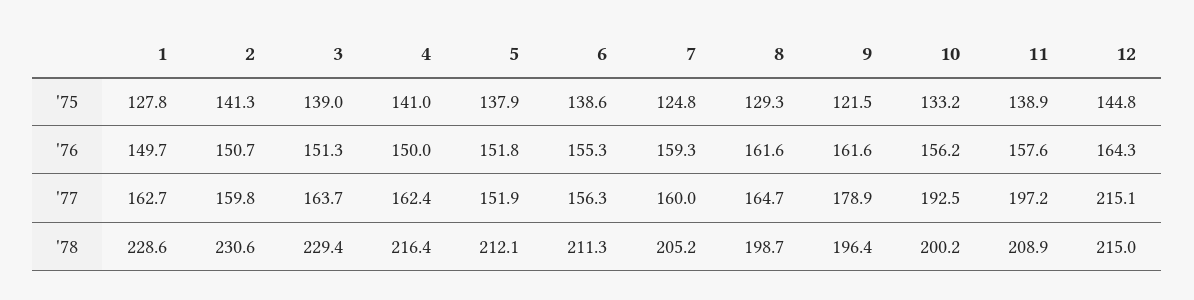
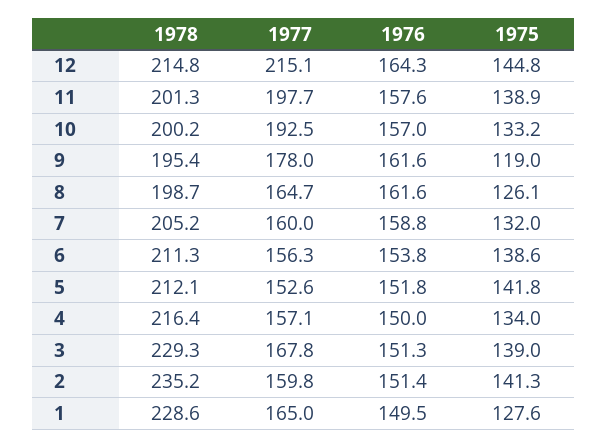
  {
    "1": {
-     "'75": 127.8,
+     "'75": 127.6,
-     "'76": 149.7,
+     "'76": 149.5,
-     "'77": 162.7,
+     "'77": 165,
      "'78": 228.6
    },
    "2": {
      "'75": 141.3,
-     "'76": 150.7,
+     "'76": 151.4,
      "'77": 159.8,
-     "'78": 230.6
+     "'78": 235.2
    },
    "3": {
      "'75": 139,
      "'76": 151.3,
-     "'77": 163.7,
+     "'77": 167.8,
-     "'78": 229.4
+     "'78": 229.3
    },
    "4": {
-     "'75": 141,
+     "'75": 134,
      "'76": 150,
-     "'77": 162.4,
+     "'77": 157.1,
      "'78": 216.4
    },
    "5": {
-     "'75": 137.9,
+     "'75": 141.8,
      "'76": 151.8,
-     "'77": 151.9,
+     "'77": 152.6,
      "'78": 212.1
    },
    "6": {
      "'75": 138.6,
-     "'76": 155.3,
+     "'76": 153.8,
      "'77": 156.3,
      "'78": 211.3
    },
    "7": {
-     "'75": 124.8,
+     "'75": 132,
-     "'76": 159.3,
+     "'76": 158.8,
      "'77": 160,
      "'78": 205.2
    },
    "8": {
-     "'75": 129.3,
+     "'75": 126.1,
      "'76": 161.6,
      "'77": 164.7,
      "'78": 198.7
    },
    "9": {
-     "'75": 121.5,
+     "'75": 119,
      "'76": 161.6,
-     "'77": 178.9,
+     "'77": 178,
-     "'78": 196.4
+     "'78": 195.4
    },
    "10": {
      "'75": 133.2,
-     "'76": 156.2,
+     "'76": 157,
      "'77": 192.5,
      "'78": 200.2
    },
    "11": {
      "'75": 138.9,
      "'76": 157.6,
-     "'77": 197.2,
+     "'77": 197.7,
-     "'78": 208.9
+     "'78": 201.3
    },
    "12": {
      "'75": 144.8,
      "'76": 164.3,
      "'77": 215.1,
-     "'78": 215
+     "'78": 214.8
    }
  }

